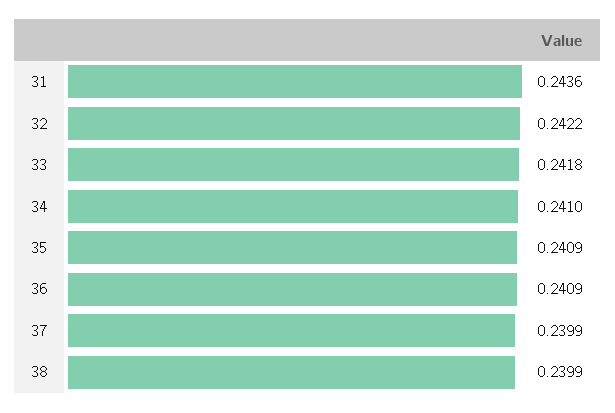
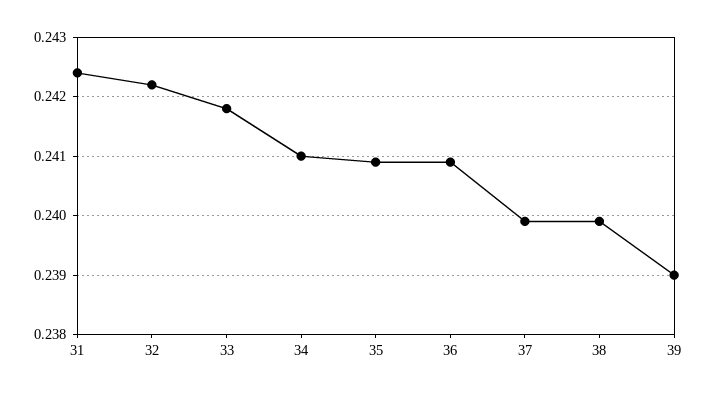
  {
-   "31": 0.2436,
+   "31": 0.2425,
    "32": 0.2422,
    "33": 0.2418,
    "34": 0.241,
    "35": 0.2409,
    "36": 0.2409,
    "37": 0.2399,
-   "38": 0.2399
+   "38": 0.2399,
+   "39": 0.239
  }

